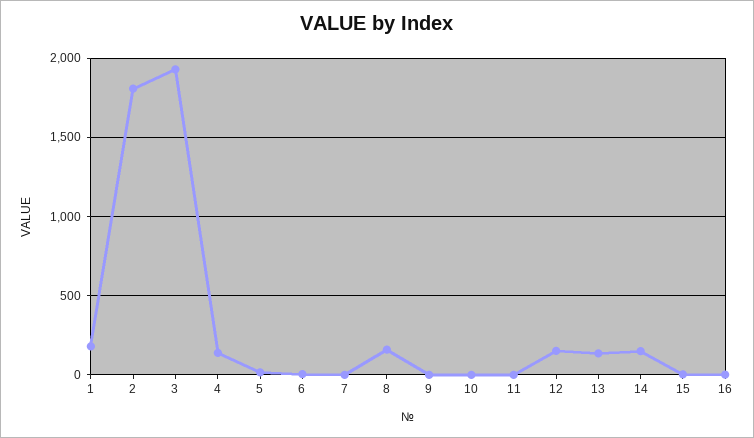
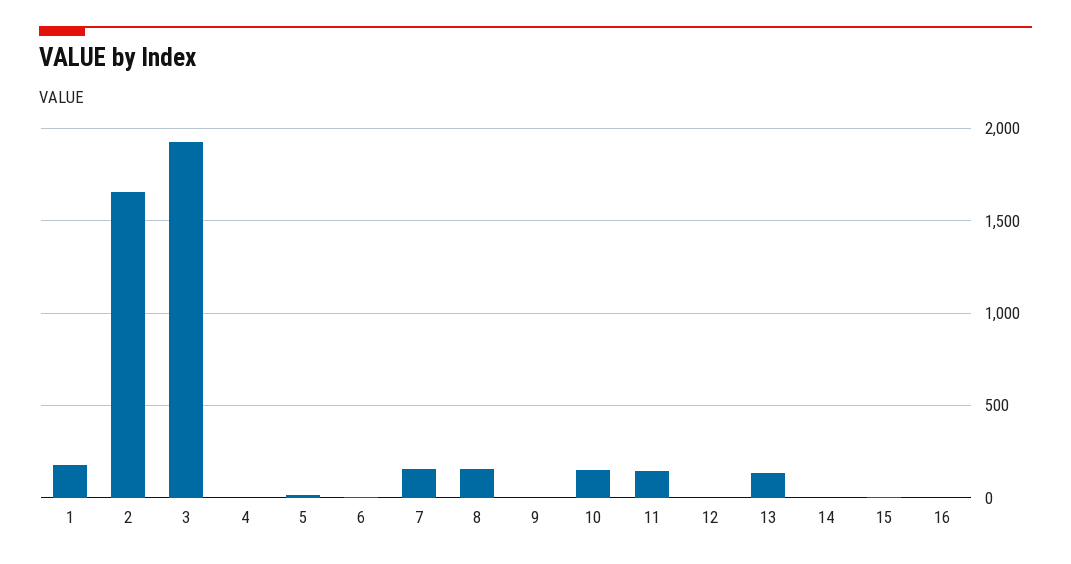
  {
    "1": 200,
-   "2": 1800,
+   "2": 1650,
    "3": 1950,
-   "4": 150,
+   "4": 0,
    "5": 0,
    "6": 0,
-   "7": 0,
+   "7": 150,
    "8": 150,
    "9": 0,
-   "10": 0,
+   "10": 150,
-   "11": 0,
+   "11": 150,
-   "12": 150,
+   "12": 0,
    "13": 150,
-   "14": 150,
+   "14": 0,
    "15": 0,
    "16": 0
  }

